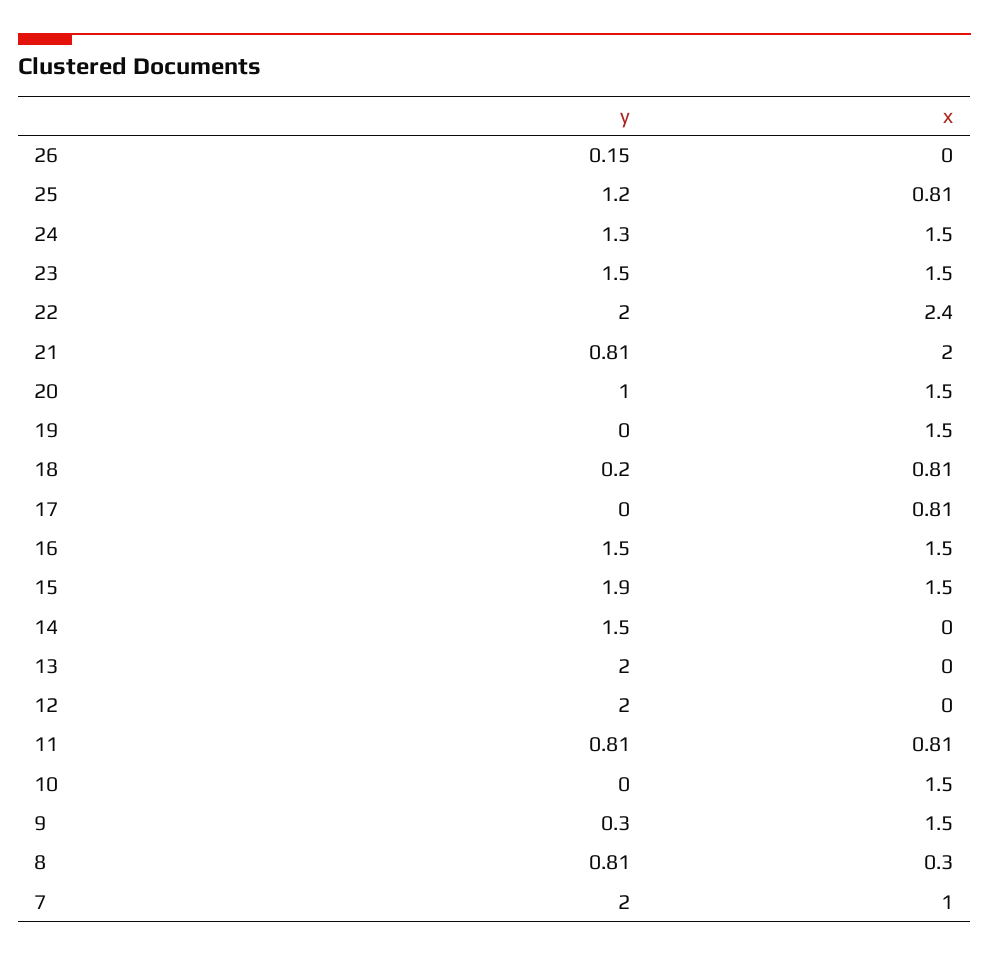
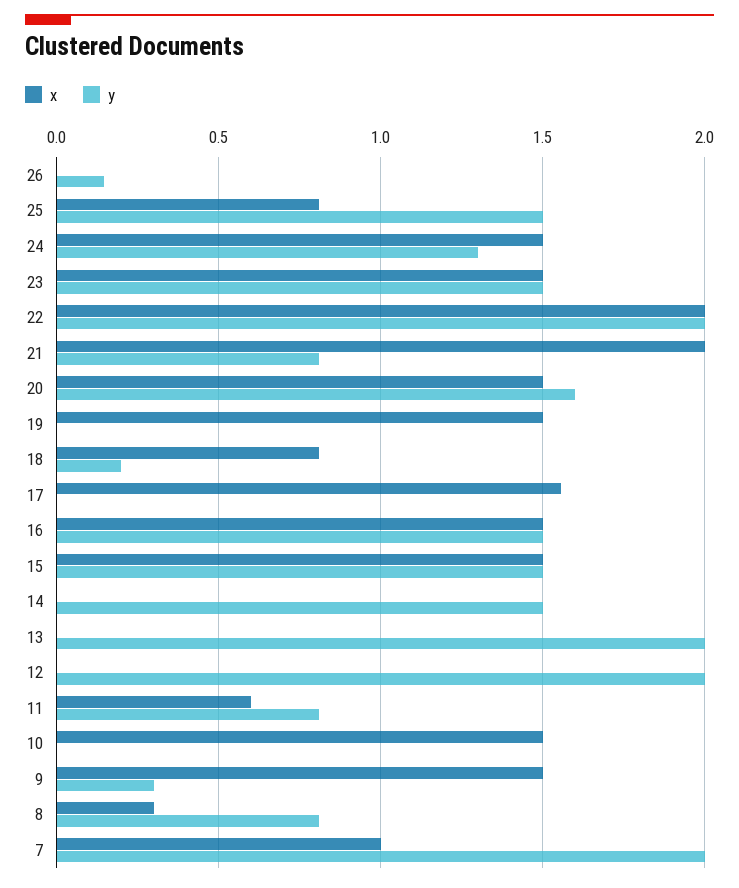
  {
    "y": {
      "26": 0.15,
-     "25": 1.2,
+     "25": 1.5,
      "24": 1.3,
      "23": 1.5,
      "22": 2,
      "21": 0.81,
-     "20": 1,
+     "20": 1.6,
      "19": 0,
      "18": 0.2,
      "17": 0,
      "16": 1.5,
-     "15": 1.9,
+     "15": 1.5,
      "14": 1.5,
      "13": 2,
      "12": 2,
      "11": 0.81,
      "10": 0,
      "9": 0.3,
      "8": 0.81,
      "7": 2
    },
    "x": {
      "26": 0,
      "25": 0.81,
      "24": 1.5,
      "23": 1.5,
-     "22": 2.4,
+     "22": 2,
      "21": 2,
      "20": 1.5,
      "19": 1.5,
      "18": 0.81,
-     "17": 0.81,
+     "17": 1.55,
      "16": 1.5,
      "15": 1.5,
      "14": 0,
      "13": 0,
      "12": 0,
-     "11": 0.81,
+     "11": 0.6,
      "10": 1.5,
      "9": 1.5,
      "8": 0.3,
      "7": 1
    }
  }

